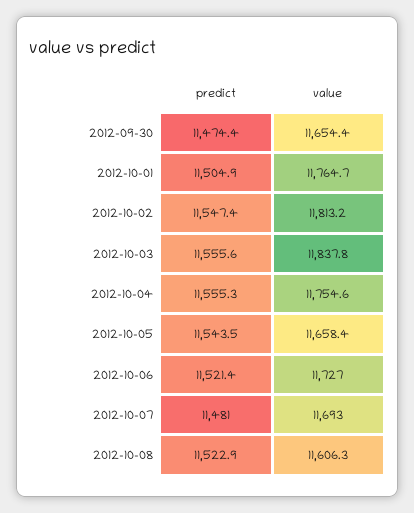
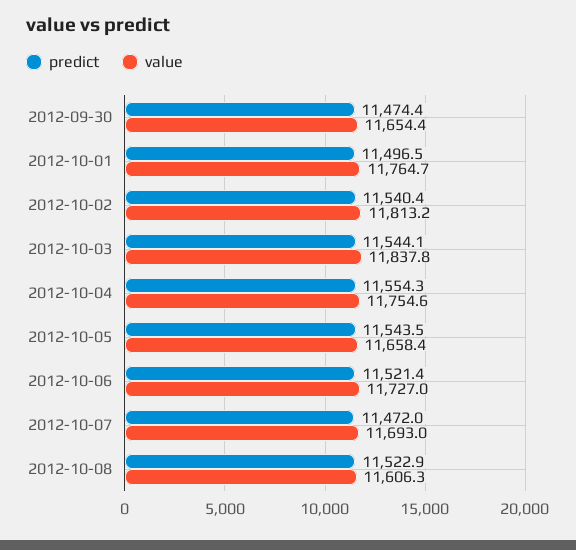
  {
    "predict": {
      "2012-09-30": 11474.4,
-     "2012-10-01": 11504.9,
+     "2012-10-01": 11496.5,
-     "2012-10-02": 11547.4,
+     "2012-10-02": 11540.4,
-     "2012-10-03": 11555.6,
+     "2012-10-03": 11544.1,
-     "2012-10-04": 11555.3,
+     "2012-10-04": 11554.3,
      "2012-10-05": 11543.5,
      "2012-10-06": 11521.4,
-     "2012-10-07": 11481,
+     "2012-10-07": 11472,
      "2012-10-08": 11522.9
    },
    "value": {
      "2012-09-30": 11654.4,
      "2012-10-01": 11764.7,
      "2012-10-02": 11813.2,
      "2012-10-03": 11837.8,
      "2012-10-04": 11754.6,
      "2012-10-05": 11658.4,
      "2012-10-06": 11727,
      "2012-10-07": 11693,
      "2012-10-08": 11606.3
    }
  }

